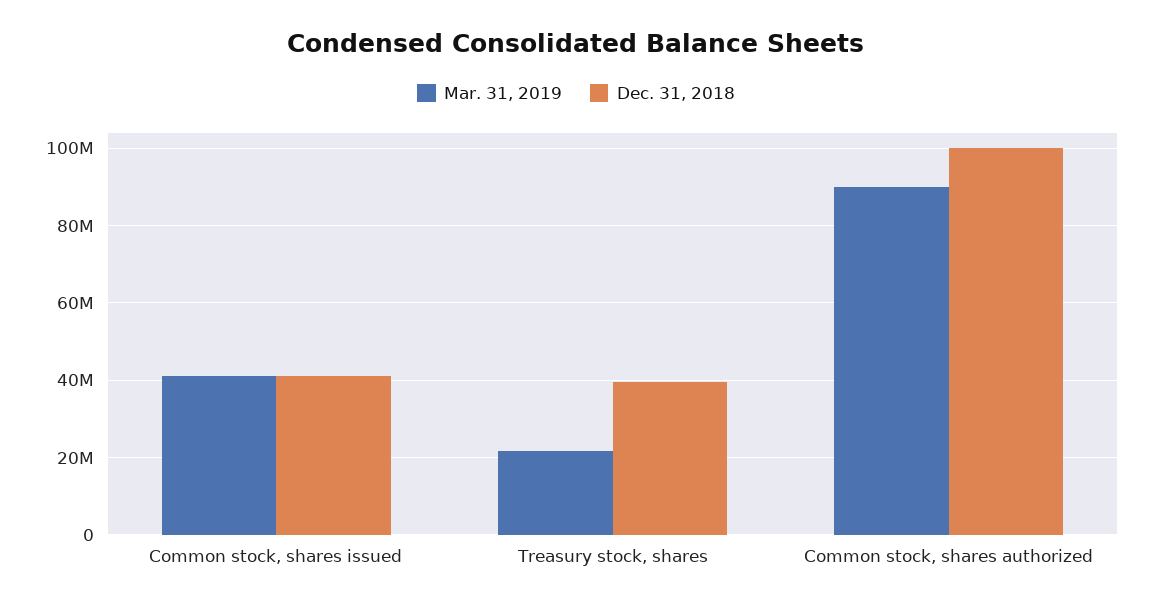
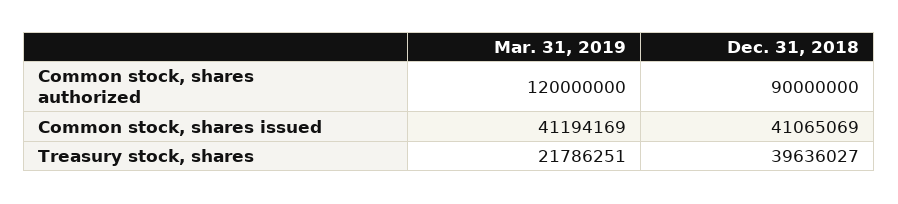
  {
    "Mar. 31, 2019": {
      "Common stock, shares issued": 41194169,
      "Treasury stock, shares": 21786251,
-     "Common stock, shares authorized": 90000000
+     "Common stock, shares authorized": 120000000
    },
    "Dec. 31, 2018": {
      "Common stock, shares issued": 41065069,
      "Treasury stock, shares": 39636027,
-     "Common stock, shares authorized": 100000000
+     "Common stock, shares authorized": 90000000
    }
  }

